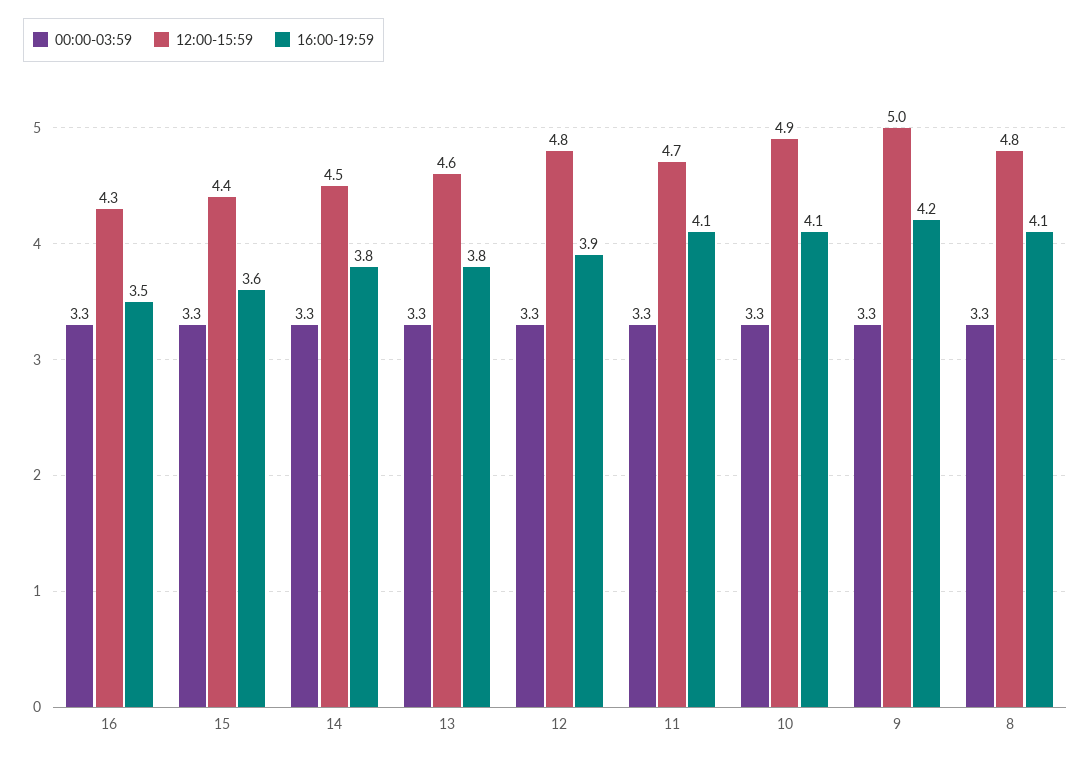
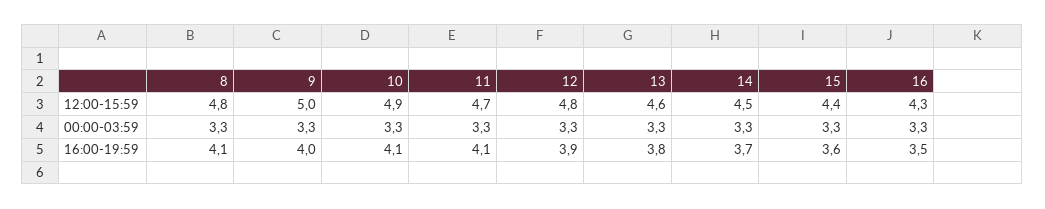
  {
    "00:00-03:59": {
      "16": 3.3,
      "15": 3.3,
      "14": 3.3,
      "13": 3.3,
      "12": 3.3,
      "11": 3.3,
      "10": 3.3,
      "9": 3.3,
      "8": 3.3
    },
    "12:00-15:59": {
      "16": 4.3,
      "15": 4.4,
      "14": 4.5,
      "13": 4.6,
      "12": 4.8,
      "11": 4.7,
      "10": 4.9,
      "9": 5,
      "8": 4.8
    },
    "16:00-19:59": {
      "16": 3.5,
      "15": 3.6,
-     "14": 3.8,
+     "14": 3.7,
      "13": 3.8,
      "12": 3.9,
      "11": 4.1,
      "10": 4.1,
-     "9": 4.2,
+     "9": 4,
      "8": 4.1
    }
  }

